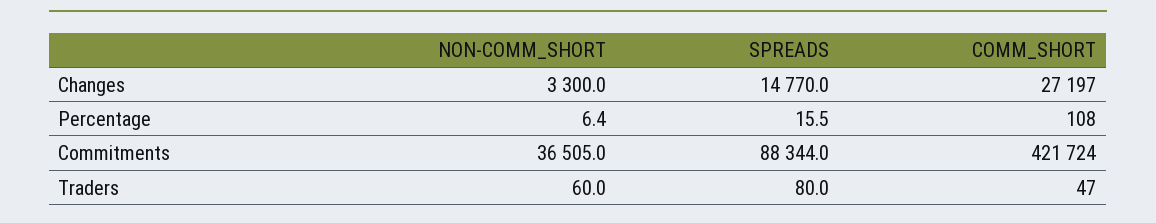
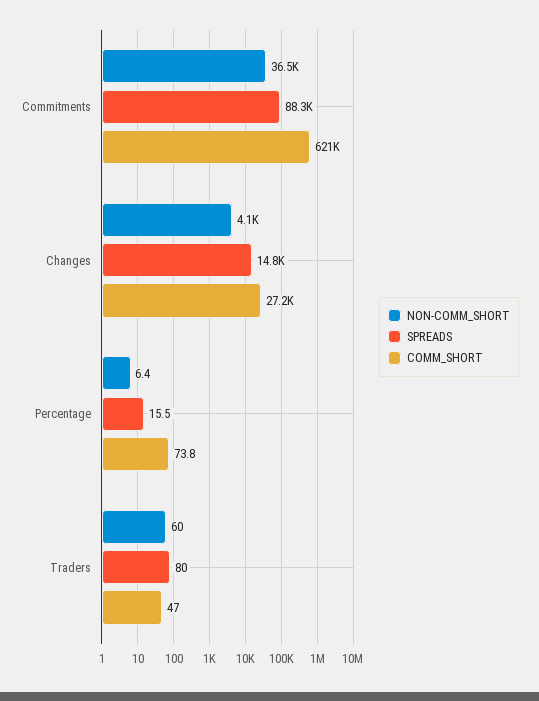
  {
    "NON-COMM_SHORT": {
-     "Changes": 3300,
+     "Changes": 4100,
      "Percentage": 6.4,
      "Commitments": 36505,
      "Traders": 60
    },
    "SPREADS": {
      "Changes": 14770,
      "Percentage": 15.5,
      "Commitments": 88344,
      "Traders": 80
    },
    "COMM_SHORT": {
      "Changes": 27197,
-     "Percentage": 108,
+     "Percentage": 73.8,
-     "Commitments": 421724,
+     "Commitments": 621000,
      "Traders": 47
    }
  }

